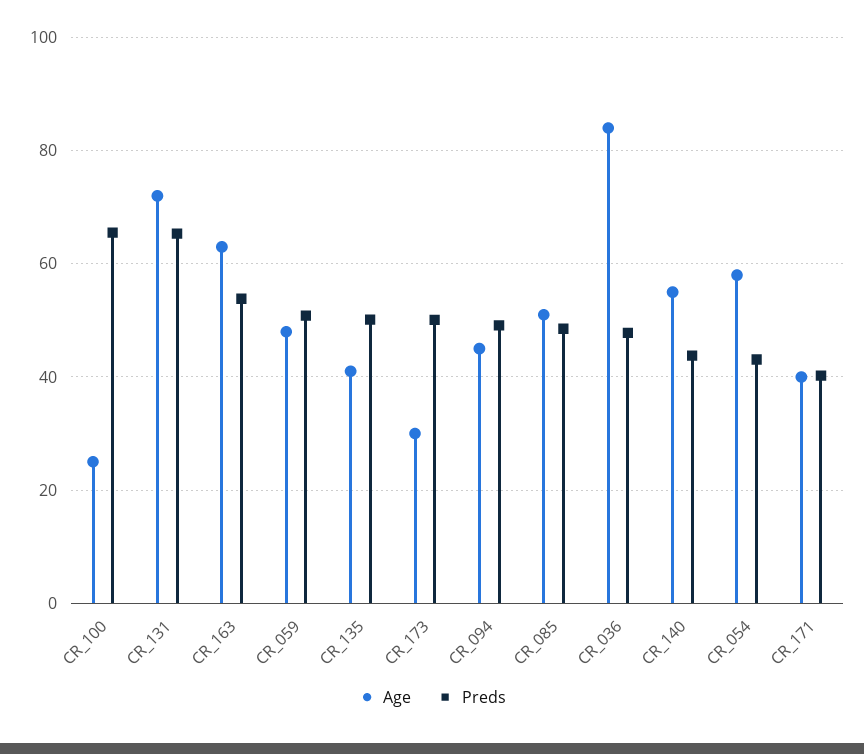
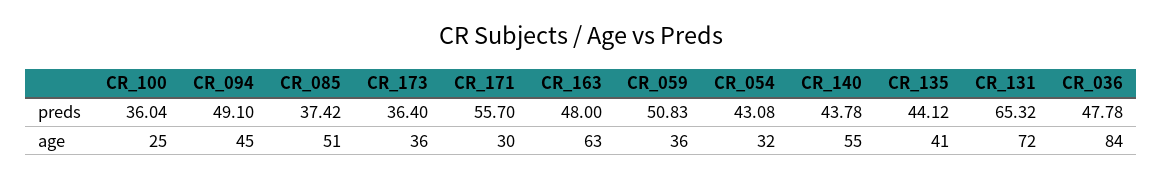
  {
    "Age": {
      "CR_100": 25,
      "CR_131": 72,
      "CR_163": 63,
-     "CR_059": 48,
+     "CR_059": 36,
      "CR_135": 41,
-     "CR_173": 30,
+     "CR_173": 36,
      "CR_094": 45,
      "CR_085": 51,
      "CR_036": 84,
      "CR_140": 55,
-     "CR_054": 58,
+     "CR_054": 32,
-     "CR_171": 40
+     "CR_171": 30
    },
    "Preds": {
-     "CR_100": 66,
+     "CR_100": 36.04,
      "CR_131": 65.32,
-     "CR_163": 54,
+     "CR_163": 48,
      "CR_059": 50.83,
-     "CR_135": 50,
+     "CR_135": 44.12,
-     "CR_173": 50,
+     "CR_173": 36.4,
      "CR_094": 49.1,
-     "CR_085": 48,
+     "CR_085": 37.42,
      "CR_036": 47.78,
      "CR_140": 43.78,
      "CR_054": 43.08,
-     "CR_171": 40
+     "CR_171": 55.7
    }
  }

